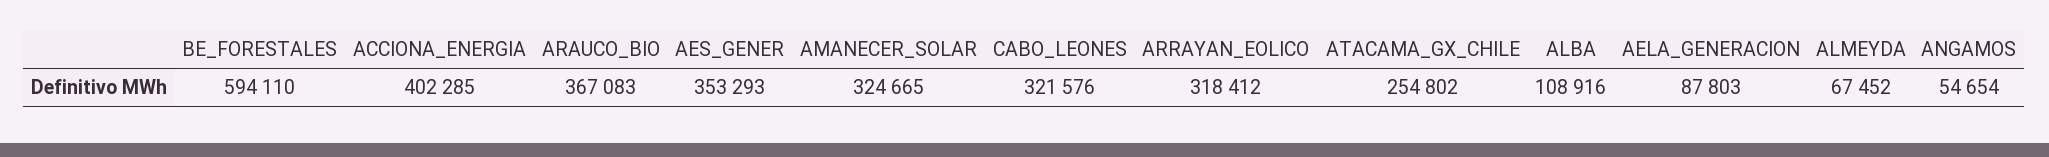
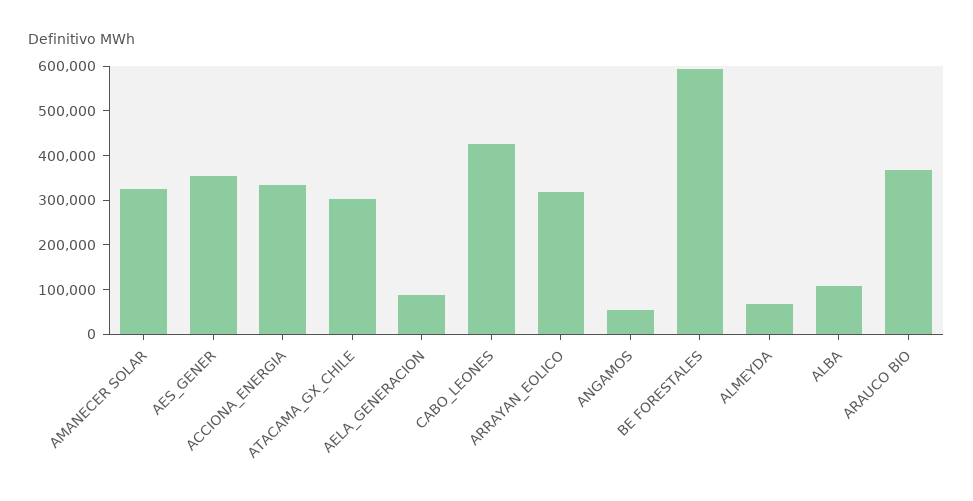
  {
    "BE_FORESTALES": 594110,
-   "ACCIONA_ENERGIA": 402285,
+   "ACCIONA_ENERGIA": 340000,
    "ARAUCO_BIO": 367083,
    "AES_GENER": 353293,
    "AMANECER_SOLAR": 324665,
-   "CABO_LEONES": 321576,
+   "CABO_LEONES": 420000,
    "ARRAYAN_EOLICO": 318412,
-   "ATACAMA_GX_CHILE": 254802,
+   "ATACAMA_GX_CHILE": 300000,
    "ALBA": 108916,
    "AELA_GENERACION": 87803,
    "ALMEYDA": 67452,
    "ANGAMOS": 54654
  }

